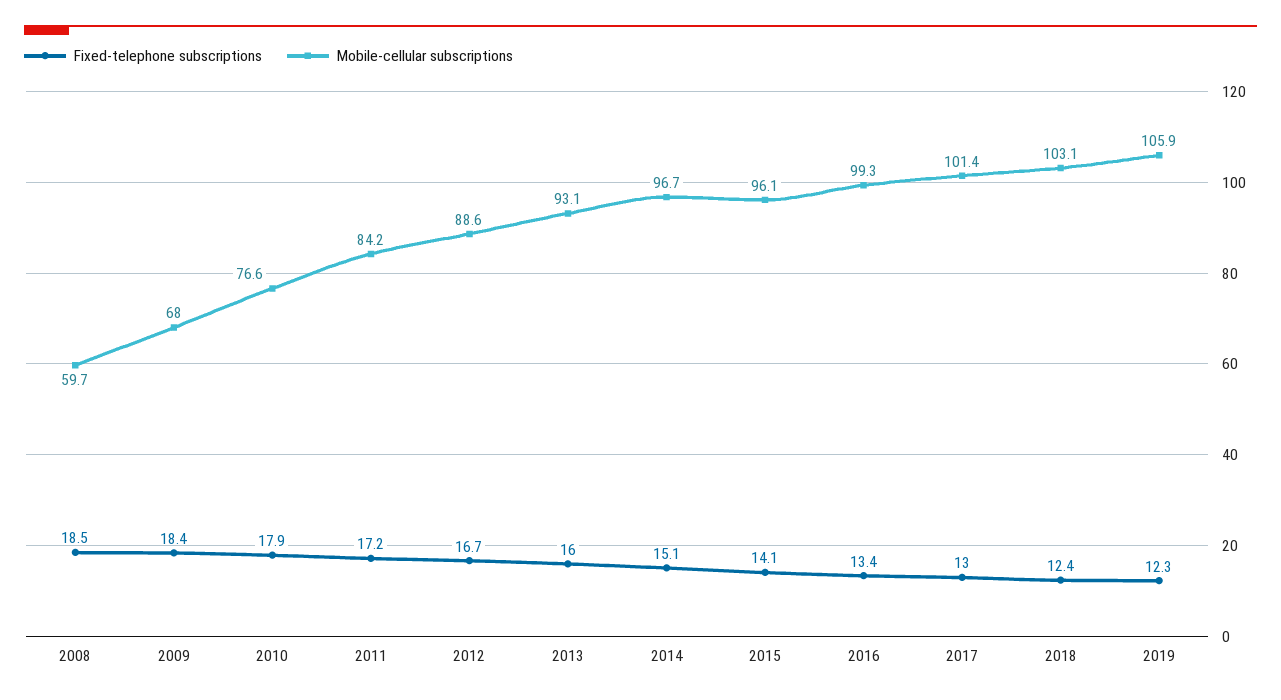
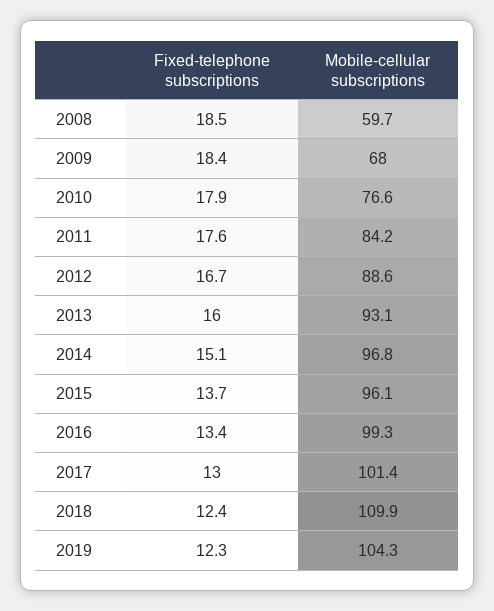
  {
    "Fixed-telephone subscriptions": {
      "2008": 18.5,
      "2009": 18.4,
      "2010": 17.9,
-     "2011": 17.2,
+     "2011": 17.6,
      "2012": 16.7,
      "2013": 16,
      "2014": 15.1,
-     "2015": 14.1,
+     "2015": 13.7,
      "2016": 13.4,
      "2017": 13,
      "2018": 12.4,
      "2019": 12.3
    },
    "Mobile-cellular subscriptions": {
      "2008": 59.7,
      "2009": 68,
      "2010": 76.6,
      "2011": 84.2,
      "2012": 88.6,
      "2013": 93.1,
-     "2014": 96.7,
+     "2014": 96.8,
      "2015": 96.1,
      "2016": 99.3,
      "2017": 101.4,
-     "2018": 103.1,
+     "2018": 109.9,
-     "2019": 105.9
+     "2019": 104.3
    }
  }

